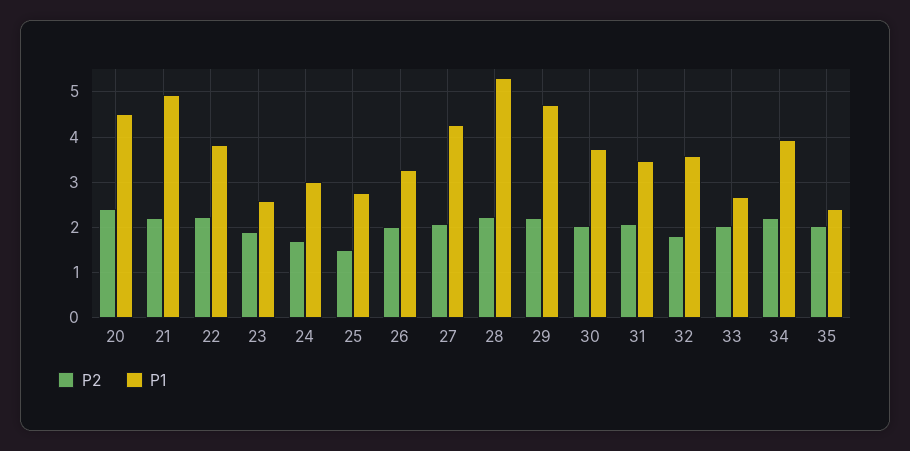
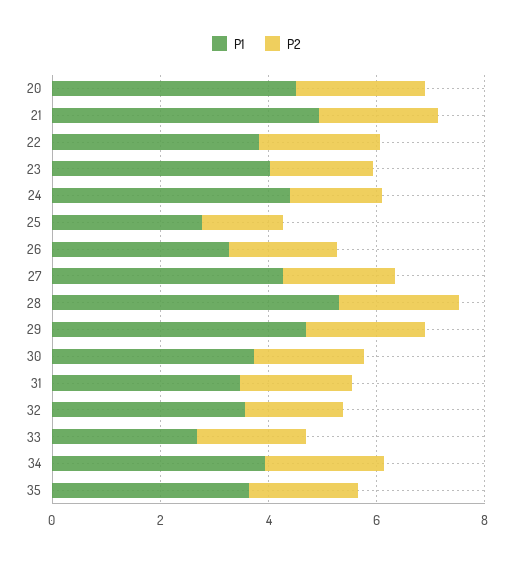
  {
    "P2": {
      "20": 2.4,
      "21": 2.2,
      "22": 2.2,
      "23": 2,
      "24": 1.8,
      "25": 1.6,
      "26": 2,
      "27": 2,
      "28": 2.2,
      "29": 2.2,
      "30": 2,
      "31": 2,
      "32": 1.8,
      "33": 2,
      "34": 2.2,
      "35": 2
    },
    "P1": {
      "20": 4.6,
      "21": 5,
      "22": 3.8,
-     "23": 2.6,
+     "23": 4,
-     "24": 3,
+     "24": 4.5,
      "25": 2.8,
      "26": 3.2,
      "27": 4.2,
      "28": 5.4,
      "29": 4.8,
      "30": 3.8,
      "31": 3.4,
      "32": 3.6,
      "33": 2.6,
      "34": 4,
-     "35": 2.4
+     "35": 3.5
    }
  }

